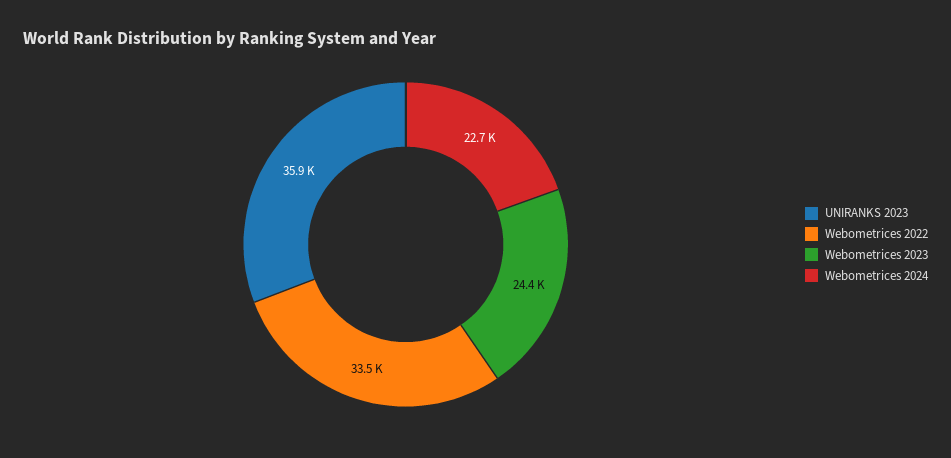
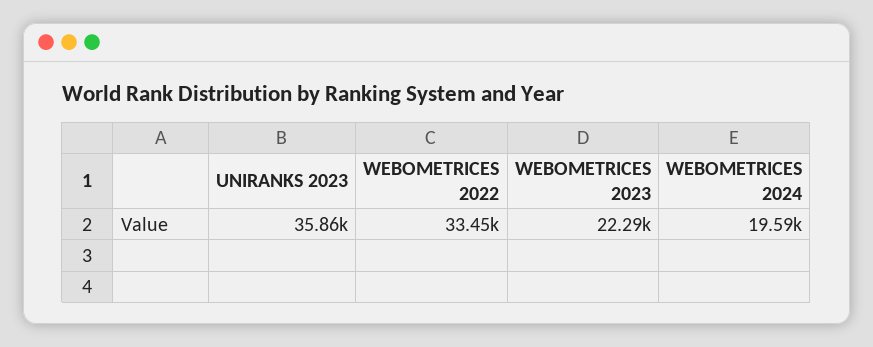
  {
    "UNIRANKS 2023": 35860,
    "Webometrices 2022": 33450,
-   "Webometrices 2023": 24400,
+   "Webometrices 2023": 22290,
-   "Webometrices 2024": 22700
+   "Webometrices 2024": 19590
  }

